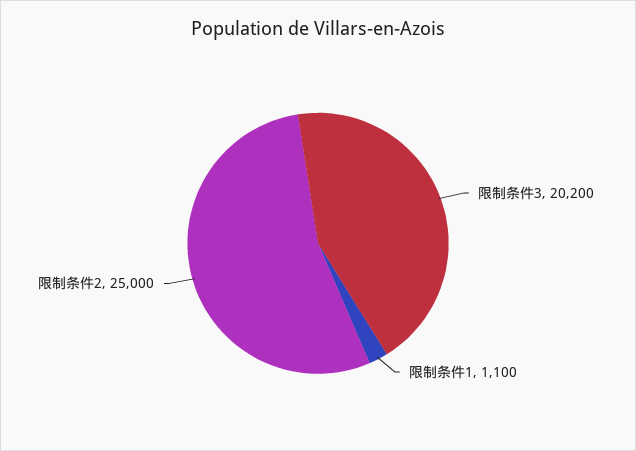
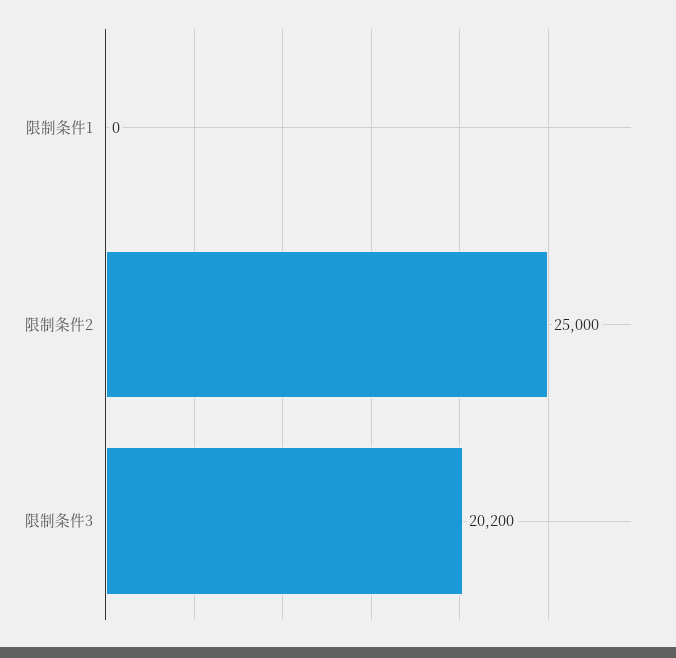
  {
    "限制条件3": 20200,
-   "限制条件1": 1100,
+   "限制条件1": 0,
    "限制条件2": 25000
  }

